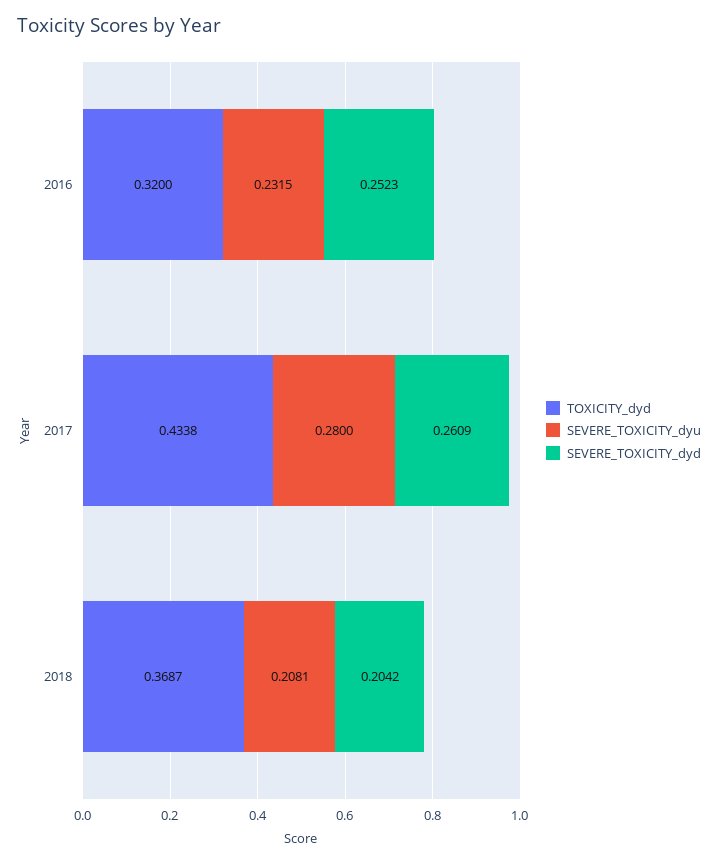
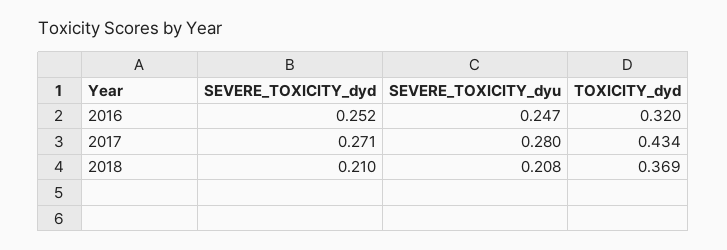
  {
    "TOXICITY_dyd": {
      "2016": 0.32,
      "2017": 0.4338,
      "2018": 0.3687
    },
    "SEVERE_TOXICITY_dyu": {
-     "2016": 0.2315,
+     "2016": 0.247,
      "2017": 0.28,
      "2018": 0.2081
    },
    "SEVERE_TOXICITY_dyd": {
      "2016": 0.2523,
-     "2017": 0.2609,
+     "2017": 0.271,
-     "2018": 0.2042
+     "2018": 0.21
    }
  }

